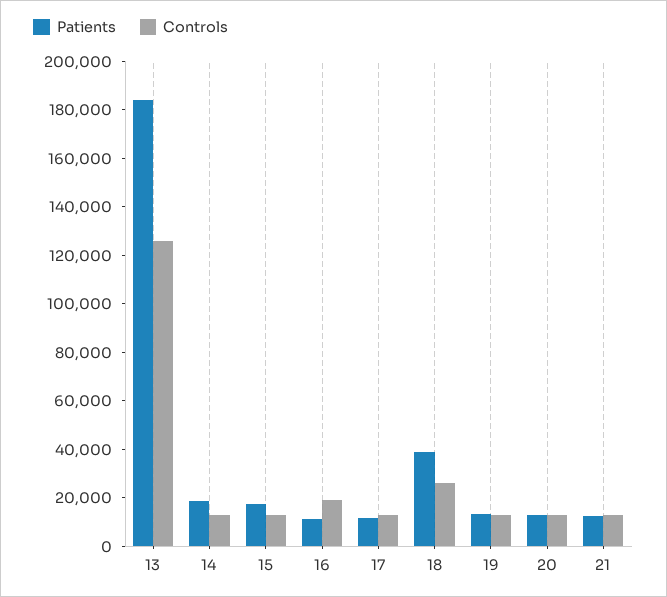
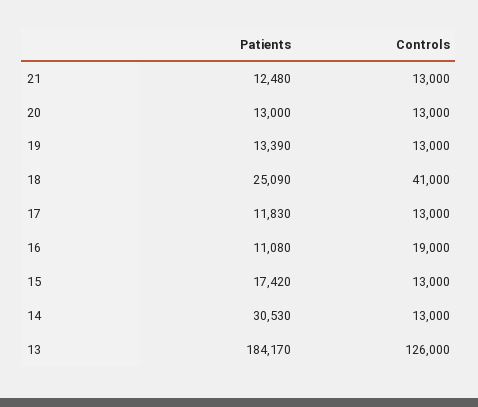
  {
    "Patients": {
      "13": 184170,
-     "14": 20000,
+     "14": 30530,
      "15": 17420,
      "16": 11080,
      "17": 11830,
-     "18": 40000,
+     "18": 25090,
      "19": 13390,
      "20": 13000,
      "21": 12480
    },
    "Controls": {
      "13": 126000,
      "14": 13000,
      "15": 13000,
      "16": 19000,
      "17": 13000,
-     "18": 25000,
+     "18": 41000,
      "19": 13000,
      "20": 13000,
      "21": 13000
    }
  }

